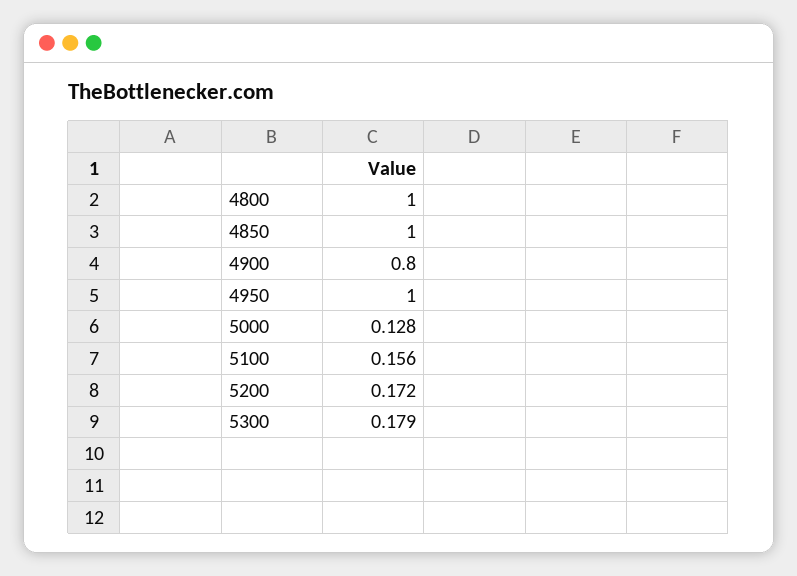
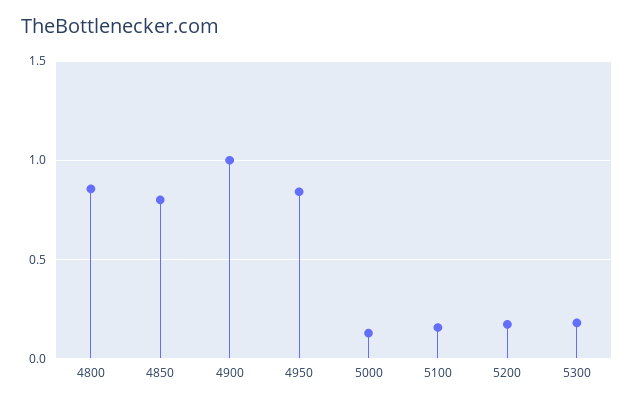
  {
-   "4800": 1,
+   "4800": 0.85,
-   "4850": 1,
+   "4850": 0.8,
-   "4900": 0.8,
+   "4900": 1,
-   "4950": 1,
+   "4950": 0.85,
    "5000": 0.128,
    "5100": 0.156,
    "5200": 0.172,
    "5300": 0.179
  }

